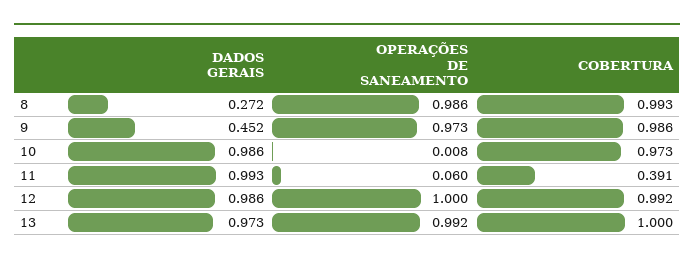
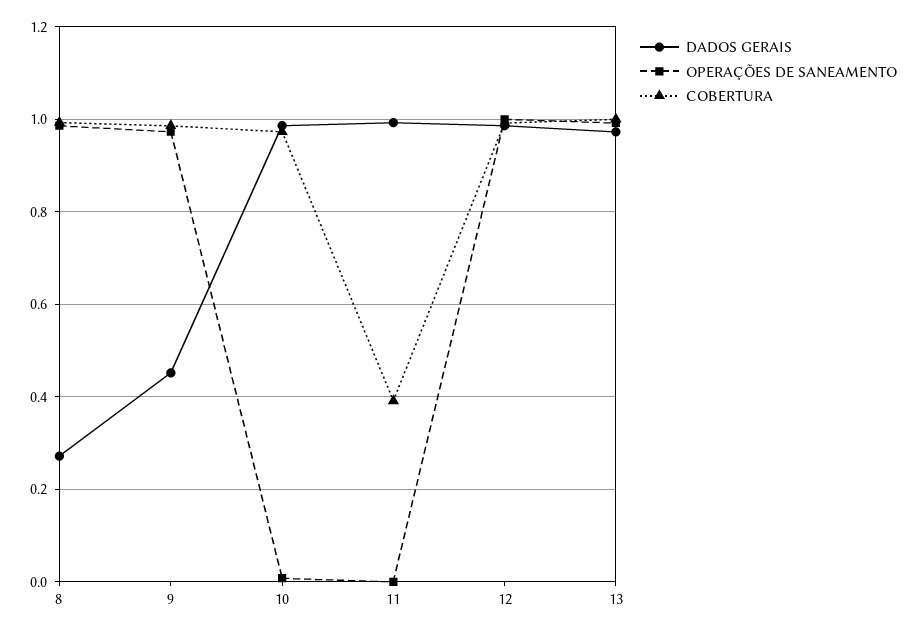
  {
    "DADOS GERAIS": {
      "8": 0.272,
      "9": 0.452,
      "10": 0.986,
      "11": 0.993,
      "12": 0.986,
      "13": 0.973
    },
    "OPERAÇÕES DE SANEAMENTO": {
      "8": 0.986,
      "9": 0.973,
      "10": 0.008,
-     "11": 0.06,
+     "11": 0,
      "12": 1,
      "13": 0.992
    },
    "COBERTURA": {
      "8": 0.993,
      "9": 0.986,
      "10": 0.973,
      "11": 0.391,
      "12": 0.992,
      "13": 1
    }
  }

